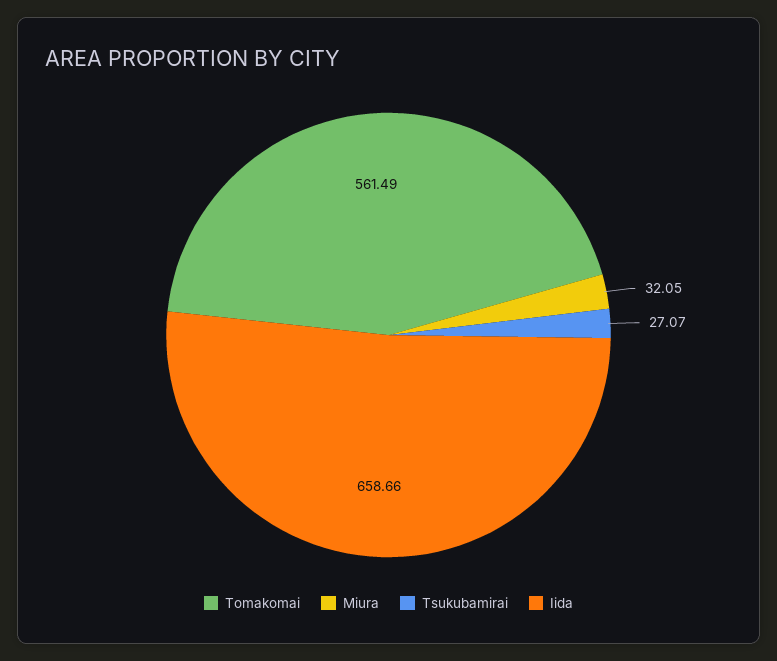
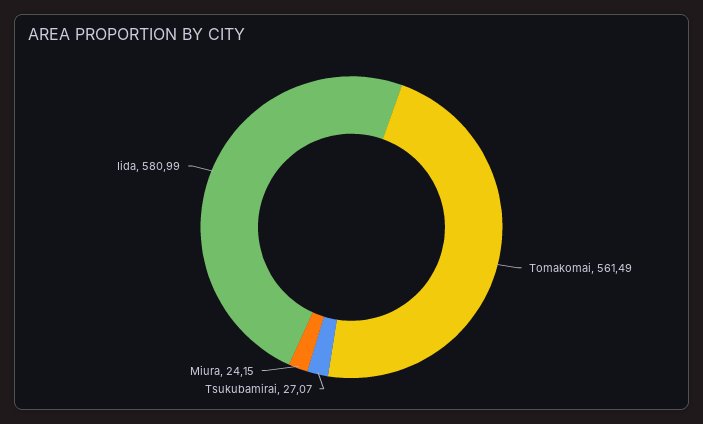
  {
    "Tomakomai": 561.49,
-   "Miura": 32.05,
+   "Miura": 24.15,
    "Tsukubamirai": 27.07,
-   "Iida": 658.66
+   "Iida": 580.99
  }

